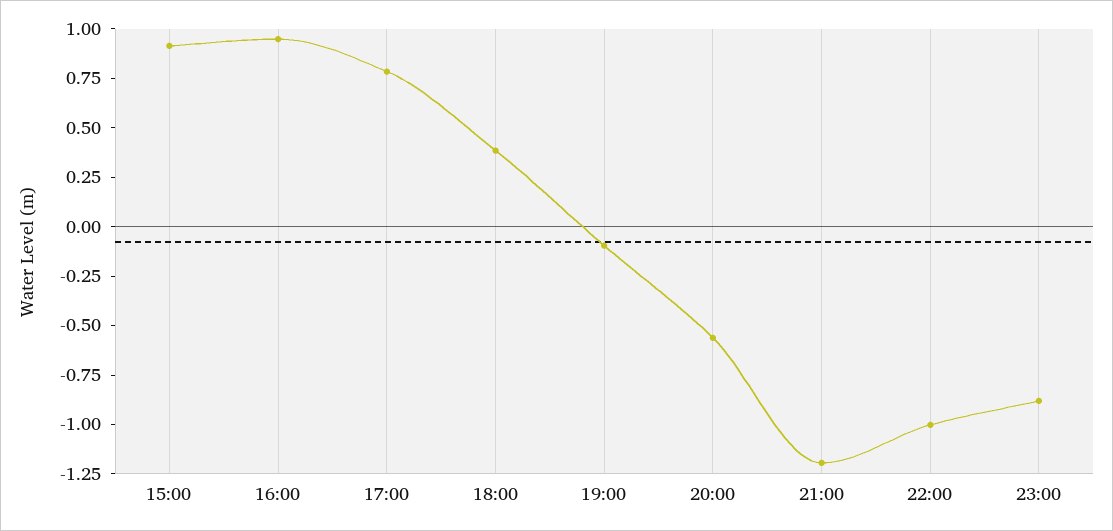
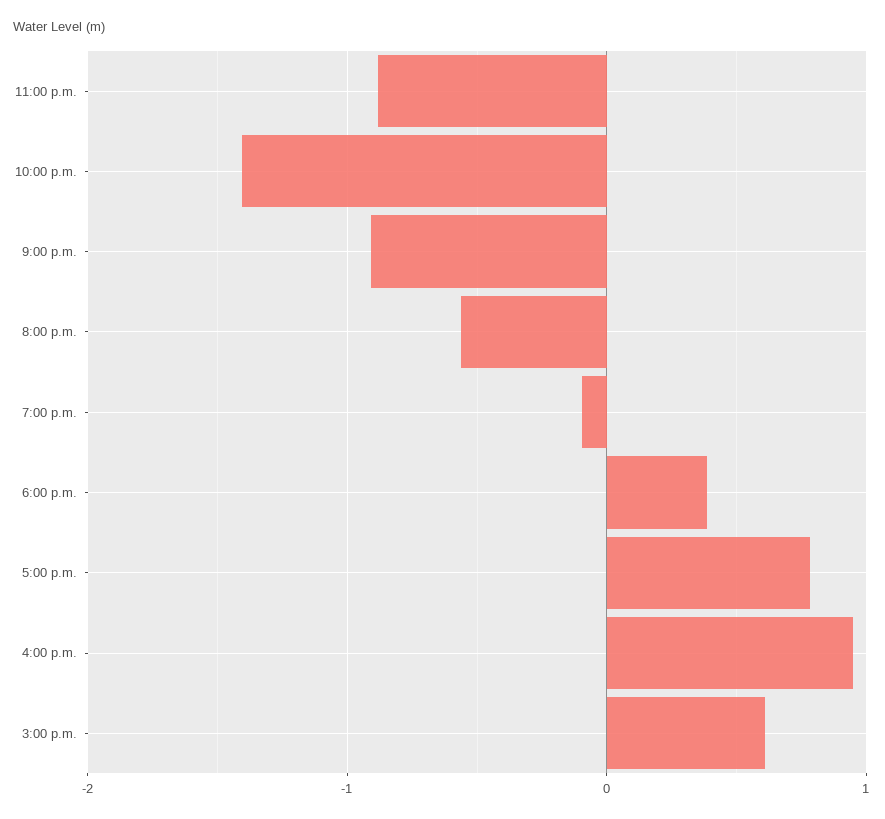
  {
-   "15:00": 0.9,
+   "15:00": 0.6,
    "16:00": 0.95,
    "17:00": 0.8,
    "18:00": 0.4,
    "19:00": -0.1,
    "20:00": -0.55,
-   "21:00": -1.2,
+   "21:00": -0.9,
-   "22:00": -1,
+   "22:00": -1.4,
    "23:00": -0.9
  }

